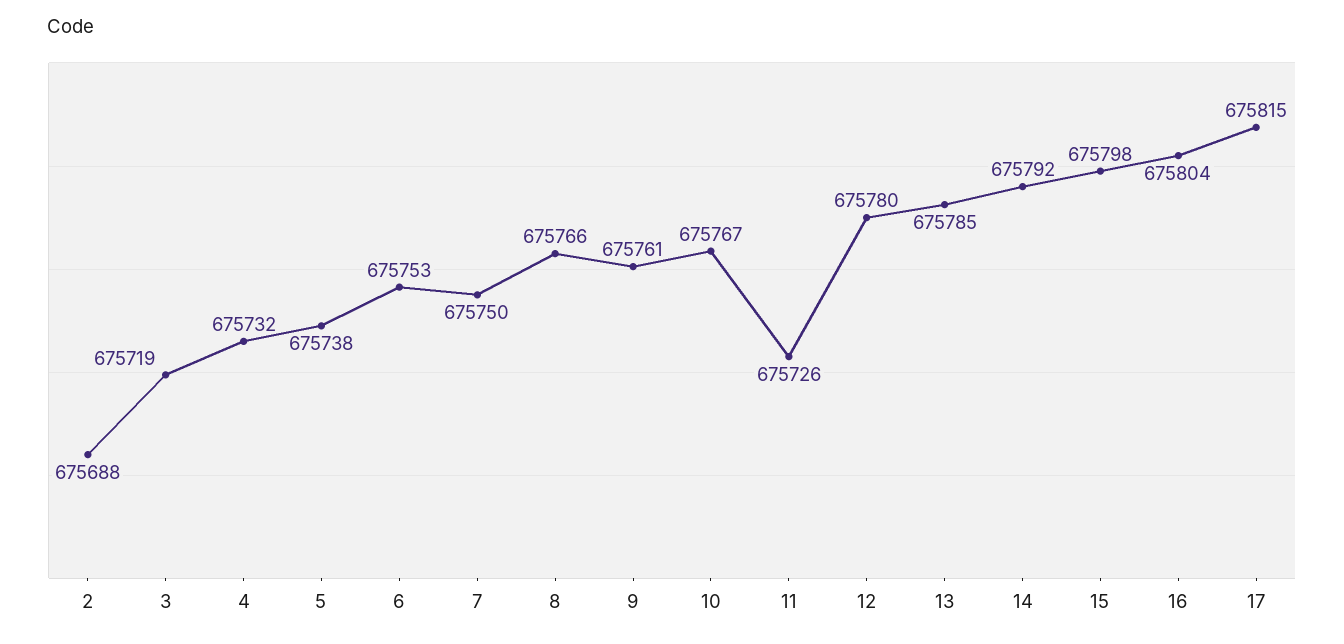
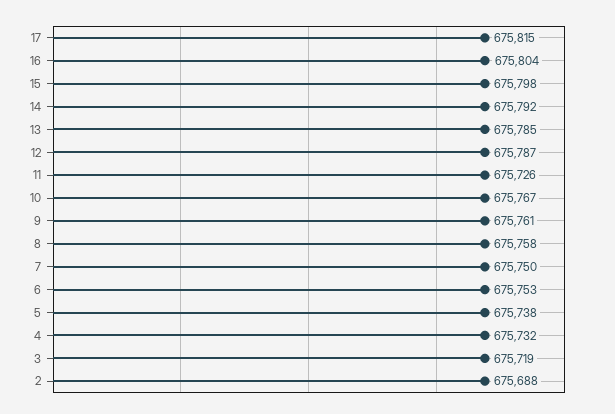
  {
    "2": 675688,
    "3": 675719,
    "4": 675732,
    "5": 675738,
    "6": 675753,
    "7": 675750,
-   "8": 675766,
+   "8": 675758,
    "9": 675761,
    "10": 675767,
    "11": 675726,
-   "12": 675780,
+   "12": 675787,
    "13": 675785,
    "14": 675792,
    "15": 675798,
    "16": 675804,
    "17": 675815
  }

